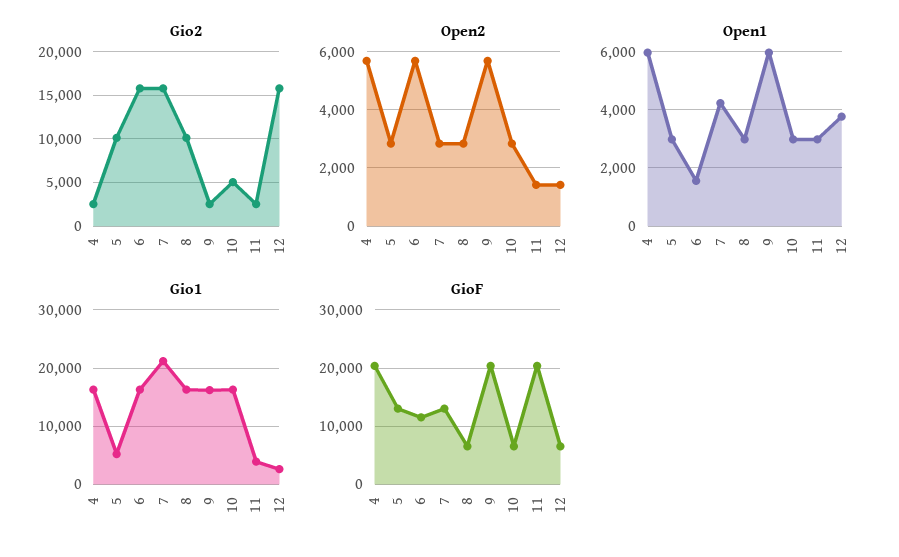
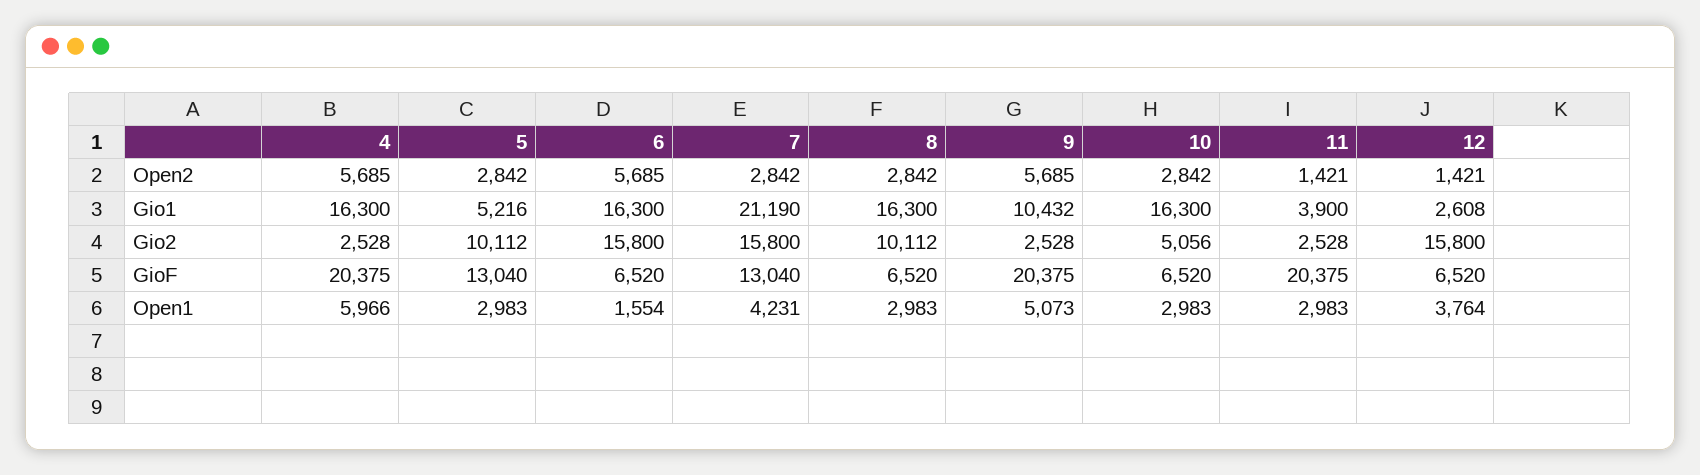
  {
    "Gio2": {
      "4": 2528,
      "5": 10112,
      "6": 15800,
      "7": 15800,
      "8": 10112,
      "9": 2528,
      "10": 5056,
      "11": 2528,
      "12": 15800
    },
    "Open2": {
      "4": 5685,
      "5": 2842,
      "6": 5685,
      "7": 2842,
      "8": 2842,
      "9": 5685,
      "10": 2842,
      "11": 1421,
      "12": 1421
    },
    "Open1": {
      "4": 5966,
      "5": 2983,
      "6": 1554,
      "7": 4231,
      "8": 2983,
-     "9": 6000,
+     "9": 5073,
      "10": 2983,
      "11": 2983,
      "12": 3764
    },
    "Gio1": {
      "4": 16300,
      "5": 5216,
      "6": 16300,
      "7": 21190,
      "8": 16300,
-     "9": 16000,
+     "9": 10432,
      "10": 16300,
      "11": 3900,
      "12": 2608
    },
    "GioF": {
      "4": 20375,
      "5": 13040,
-     "6": 12000,
+     "6": 6520,
      "7": 13040,
      "8": 6520,
      "9": 20375,
      "10": 6520,
      "11": 20375,
      "12": 6520
    }
  }

